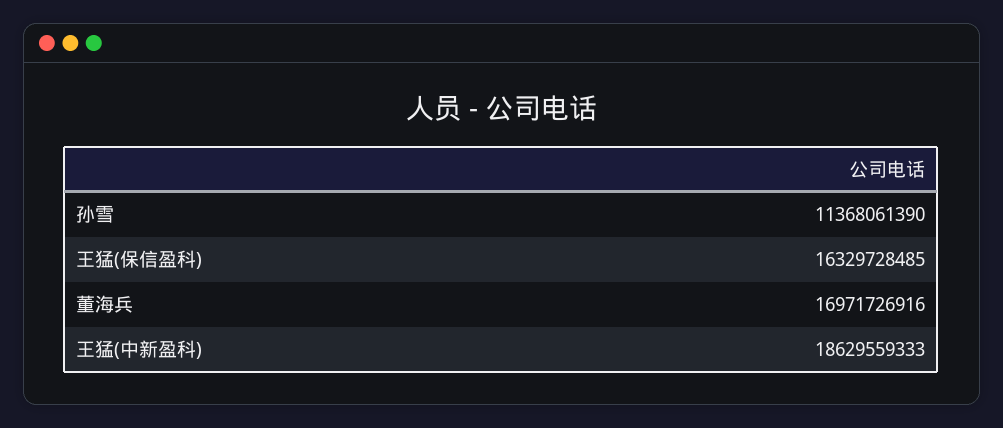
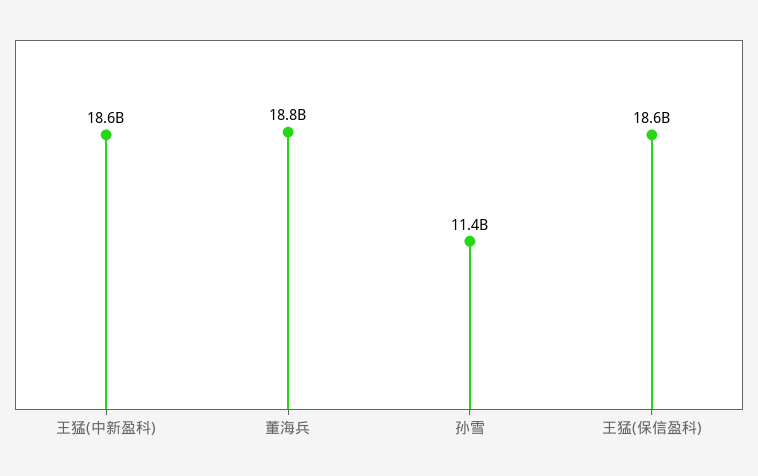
  {
    "孙雪": 11368061390,
-   "王猛(保信盈科)": 16329728485,
+   "王猛(保信盈科)": 18600000000,
-   "董海兵": 16971726916,
+   "董海兵": 18800000000,
    "王猛(中新盈科)": 18629559333
  }

